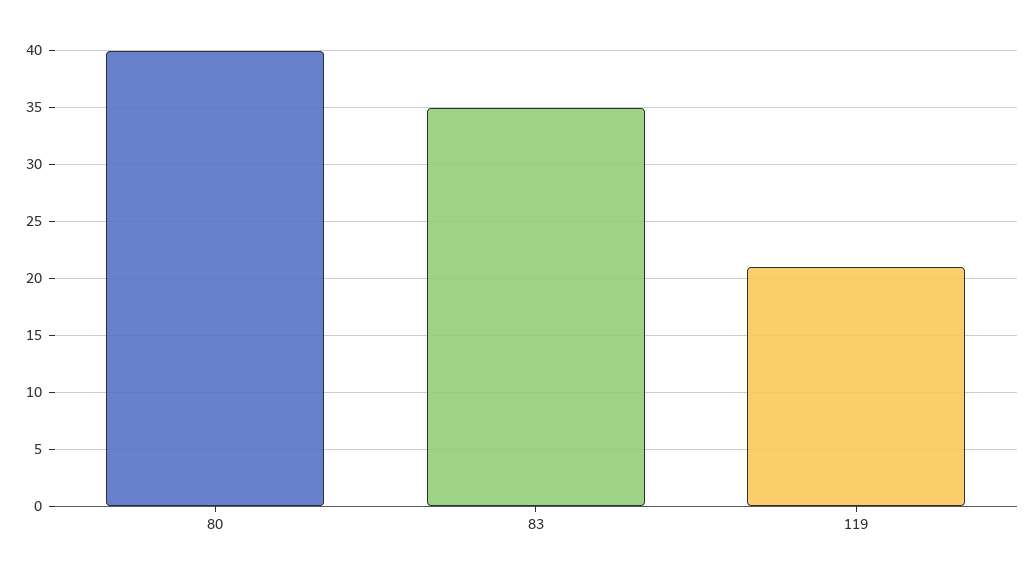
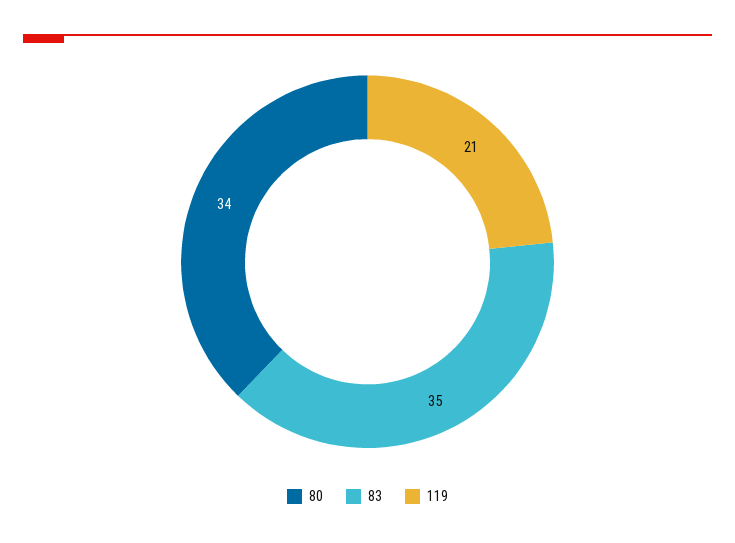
  {
-   "80": 40,
+   "80": 34,
    "83": 35,
    "119": 21
  }

